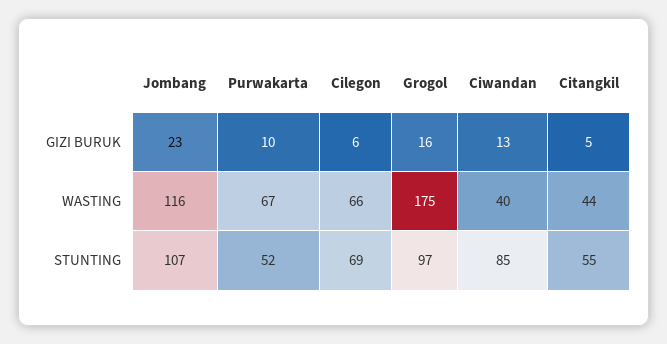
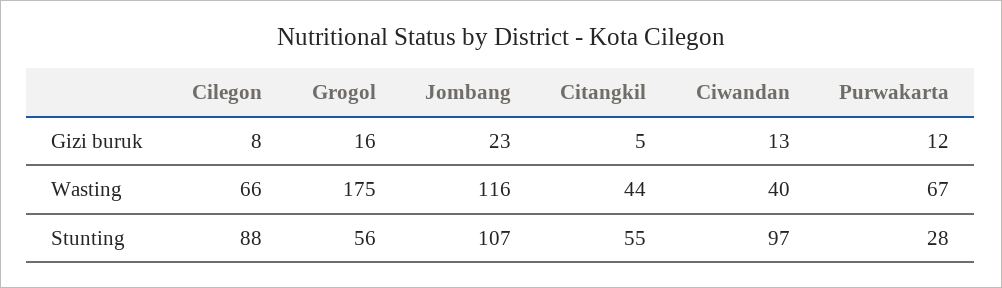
  {
    "Jombang": {
      "GIZI BURUK": 23,
      "WASTING": 116,
      "STUNTING": 107
    },
    "Purwakarta": {
-     "GIZI BURUK": 10,
+     "GIZI BURUK": 12,
      "WASTING": 67,
-     "STUNTING": 52
+     "STUNTING": 28
    },
    "Cilegon": {
-     "GIZI BURUK": 6,
+     "GIZI BURUK": 8,
      "WASTING": 66,
-     "STUNTING": 69
+     "STUNTING": 88
    },
    "Grogol": {
      "GIZI BURUK": 16,
      "WASTING": 175,
-     "STUNTING": 97
+     "STUNTING": 56
    },
    "Ciwandan": {
      "GIZI BURUK": 13,
      "WASTING": 40,
-     "STUNTING": 85
+     "STUNTING": 97
    },
    "Citangkil": {
      "GIZI BURUK": 5,
      "WASTING": 44,
      "STUNTING": 55
    }
  }

